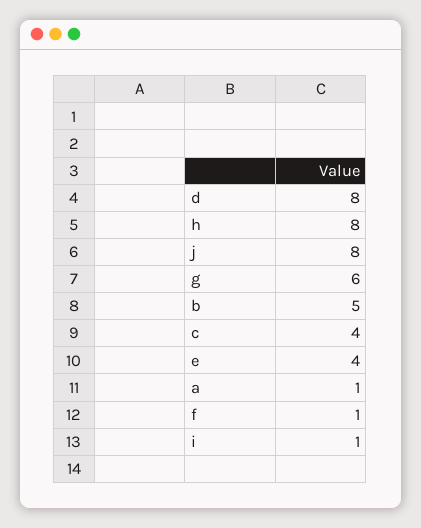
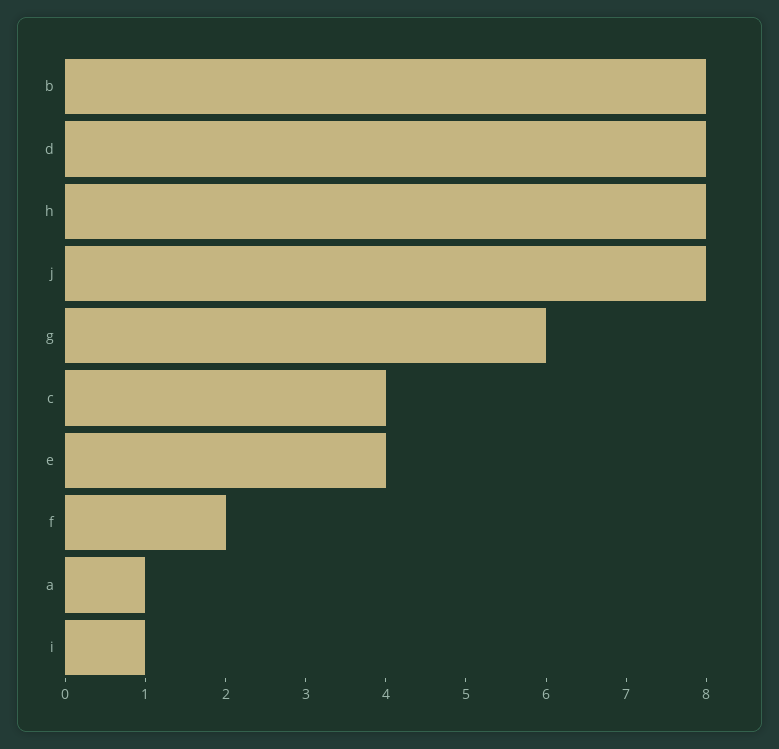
  {
    "d": 8,
    "h": 8,
    "j": 8,
    "g": 6,
-   "b": 5,
+   "b": 8,
    "c": 4,
    "e": 4,
    "a": 1,
-   "f": 1,
+   "f": 2,
    "i": 1
  }

